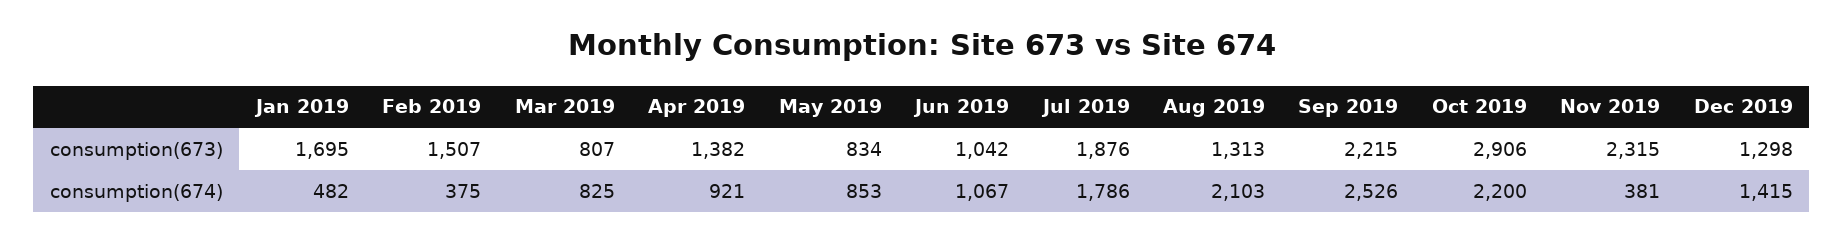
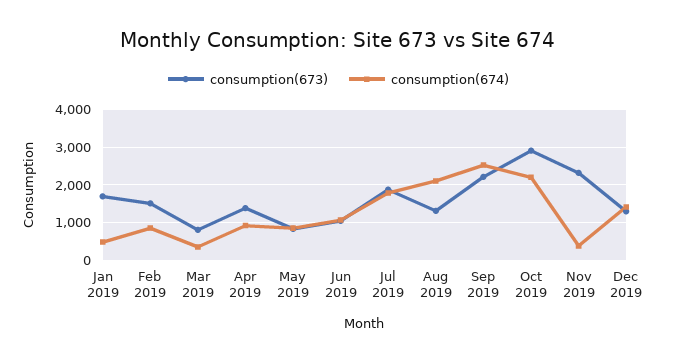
  {
    "consumption(673)": {
      "Jan 2019": 1695,
      "Feb 2019": 1507,
      "Mar 2019": 807,
      "Apr 2019": 1382,
      "May 2019": 834,
      "Jun 2019": 1042,
      "Jul 2019": 1876,
      "Aug 2019": 1313,
      "Sep 2019": 2215,
      "Oct 2019": 2906,
      "Nov 2019": 2315,
      "Dec 2019": 1298
    },
    "consumption(674)": {
      "Jan 2019": 482,
-     "Feb 2019": 375,
+     "Feb 2019": 800,
-     "Mar 2019": 825,
+     "Mar 2019": 400,
      "Apr 2019": 921,
      "May 2019": 853,
      "Jun 2019": 1067,
      "Jul 2019": 1786,
      "Aug 2019": 2103,
      "Sep 2019": 2526,
      "Oct 2019": 2200,
      "Nov 2019": 381,
      "Dec 2019": 1415
    }
  }

